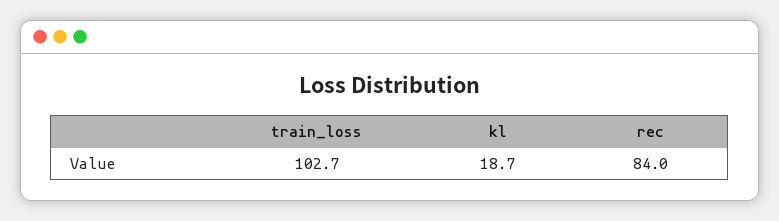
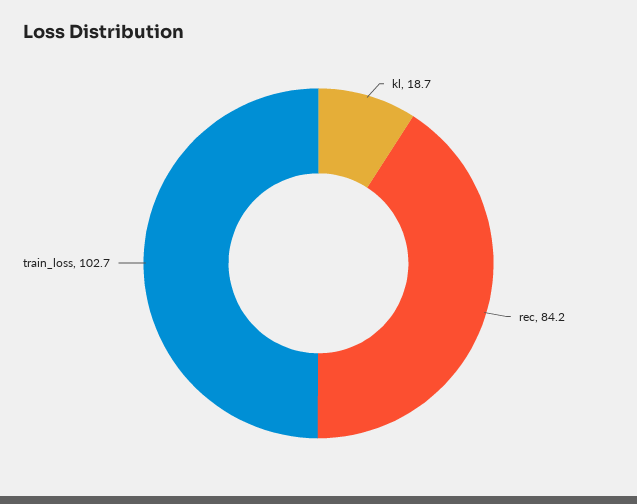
  {
    "train_loss": 102.7,
    "kl": 18.7,
-   "rec": 84
+   "rec": 84.2
  }

